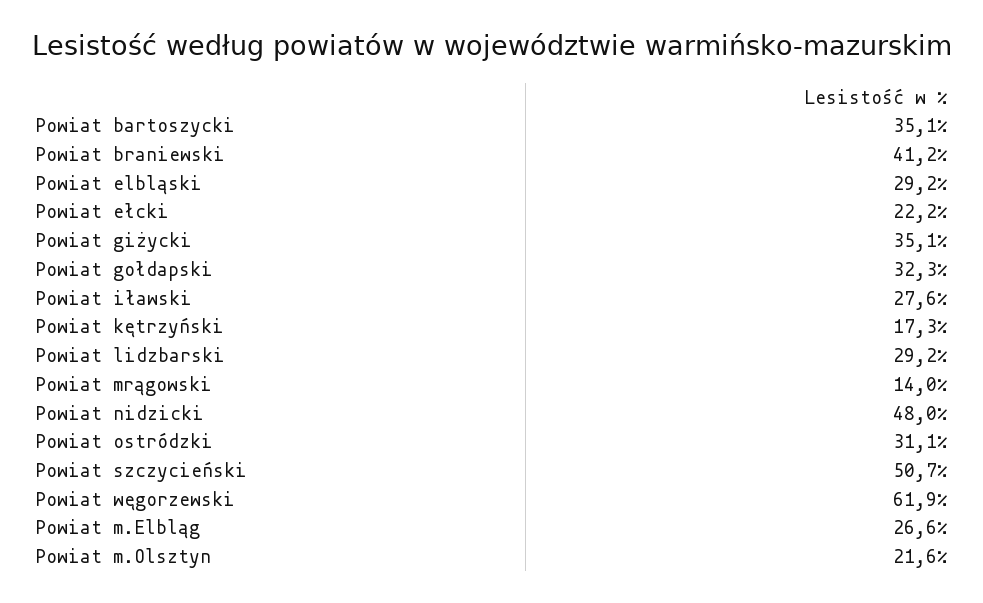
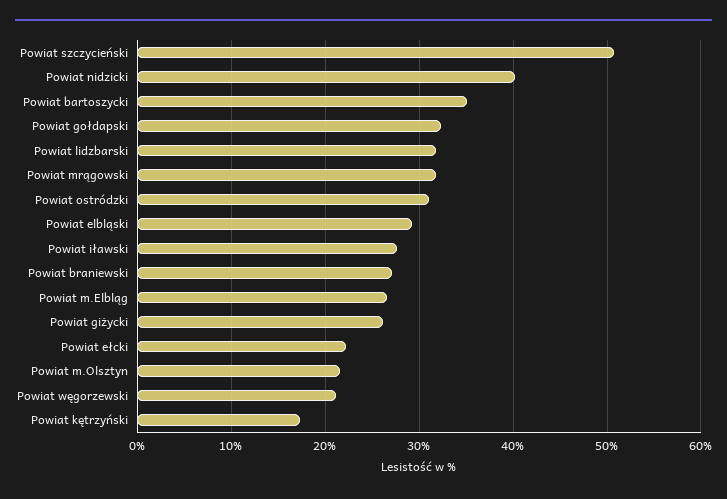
  {
    "Powiat bartoszycki": 35.1,
-   "Powiat braniewski": 41.2,
+   "Powiat braniewski": 27,
    "Powiat elbląski": 29.2,
    "Powiat ełcki": 22.2,
-   "Powiat giżycki": 35.1,
+   "Powiat giżycki": 26,
    "Powiat gołdapski": 32.3,
    "Powiat iławski": 27.6,
    "Powiat kętrzyński": 17.3,
-   "Powiat lidzbarski": 29.2,
+   "Powiat lidzbarski": 32,
-   "Powiat mrągowski": 14,
+   "Powiat mrągowski": 32,
-   "Powiat nidzicki": 48,
+   "Powiat nidzicki": 40,
    "Powiat ostródzki": 31.1,
    "Powiat szczycieński": 50.7,
-   "Powiat węgorzewski": 61.9,
+   "Powiat węgorzewski": 21,
    "Powiat m.Elbląg": 26.6,
    "Powiat m.Olsztyn": 21.6
  }

